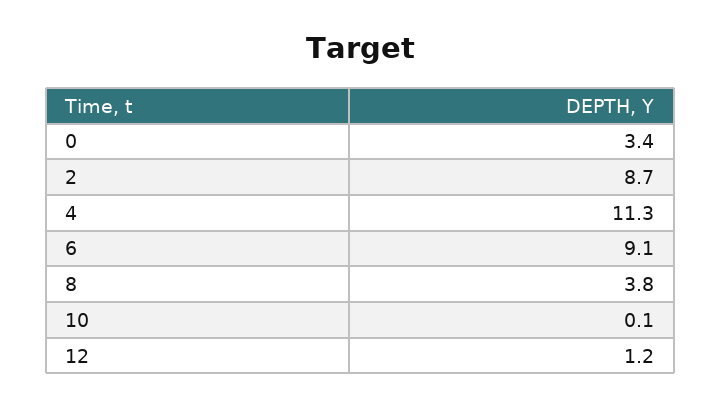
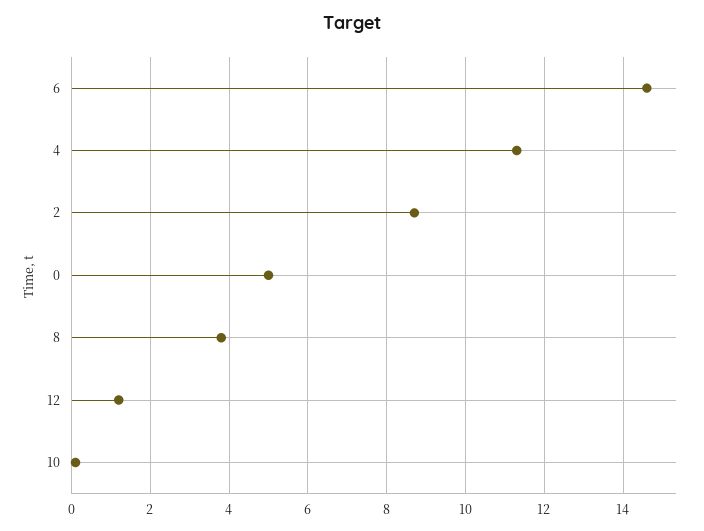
  {
-   "0": 3.4,
+   "0": 5,
    "2": 8.7,
    "4": 11.3,
-   "6": 9.1,
+   "6": 14.5,
    "8": 3.8,
    "10": 0.1,
    "12": 1.2
  }

